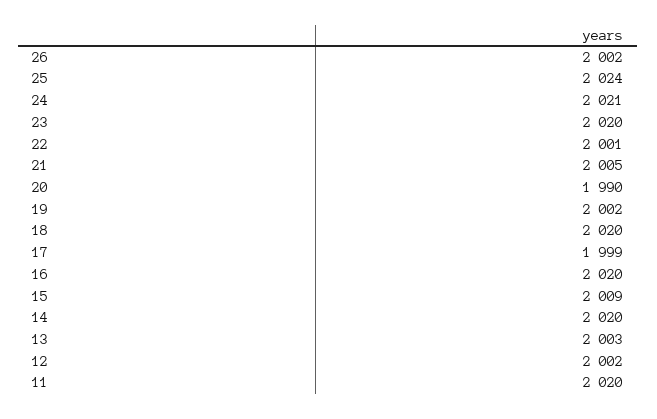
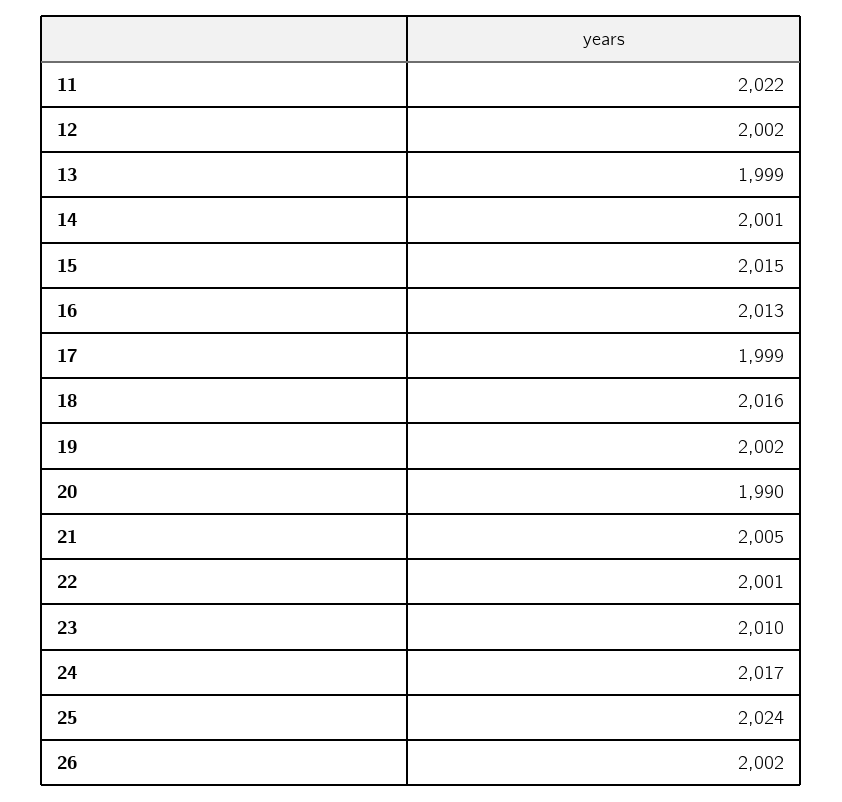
  {
    "26": 2002,
    "25": 2024,
-   "24": 2021,
+   "24": 2017,
-   "23": 2020,
+   "23": 2010,
    "22": 2001,
    "21": 2005,
    "20": 1990,
    "19": 2002,
-   "18": 2020,
+   "18": 2016,
    "17": 1999,
-   "16": 2020,
+   "16": 2013,
-   "15": 2009,
+   "15": 2015,
-   "14": 2020,
+   "14": 2001,
-   "13": 2003,
+   "13": 1999,
    "12": 2002,
-   "11": 2020
+   "11": 2022
  }

